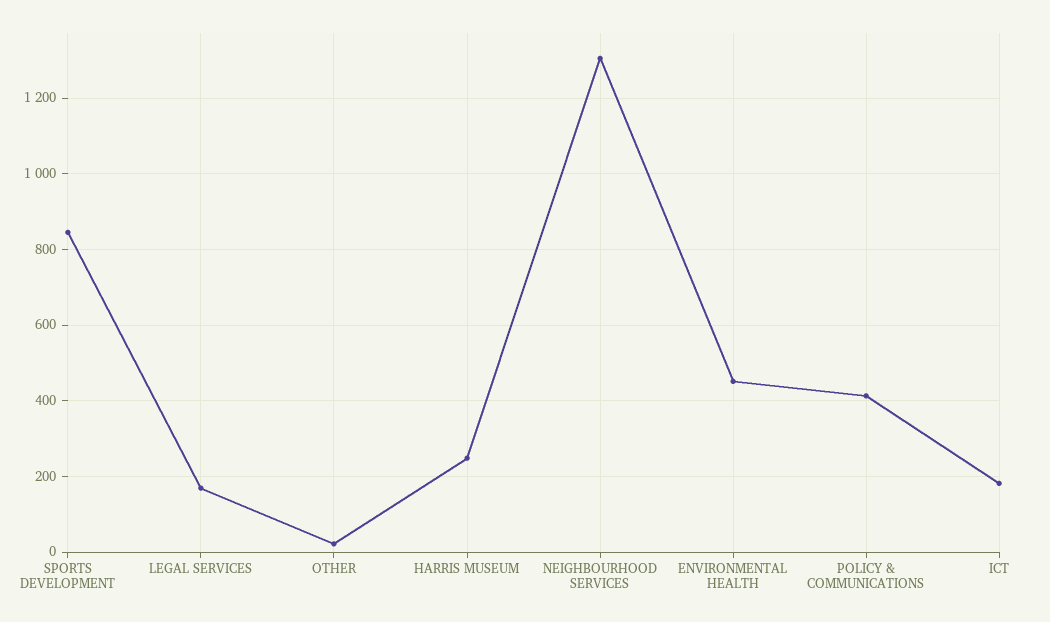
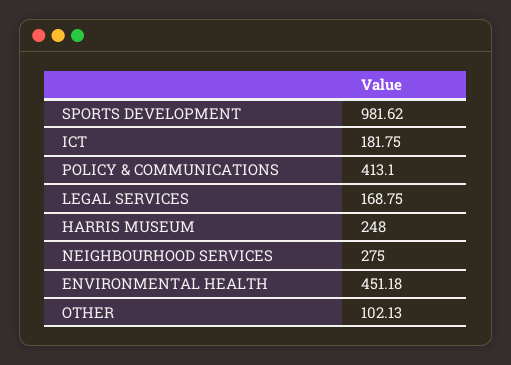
  {
-   "SPORTS DEVELOPMENT": 840,
+   "SPORTS DEVELOPMENT": 981.62,
    "LEGAL SERVICES": 168.75,
-   "OTHER": 20,
+   "OTHER": 102.13,
    "HARRIS MUSEUM": 248,
-   "NEIGHBOURHOOD SERVICES": 1300,
+   "NEIGHBOURHOOD SERVICES": 275,
    "ENVIRONMENTAL HEALTH": 451.18,
    "POLICY & COMMUNICATIONS": 413.1,
    "ICT": 181.75
  }

